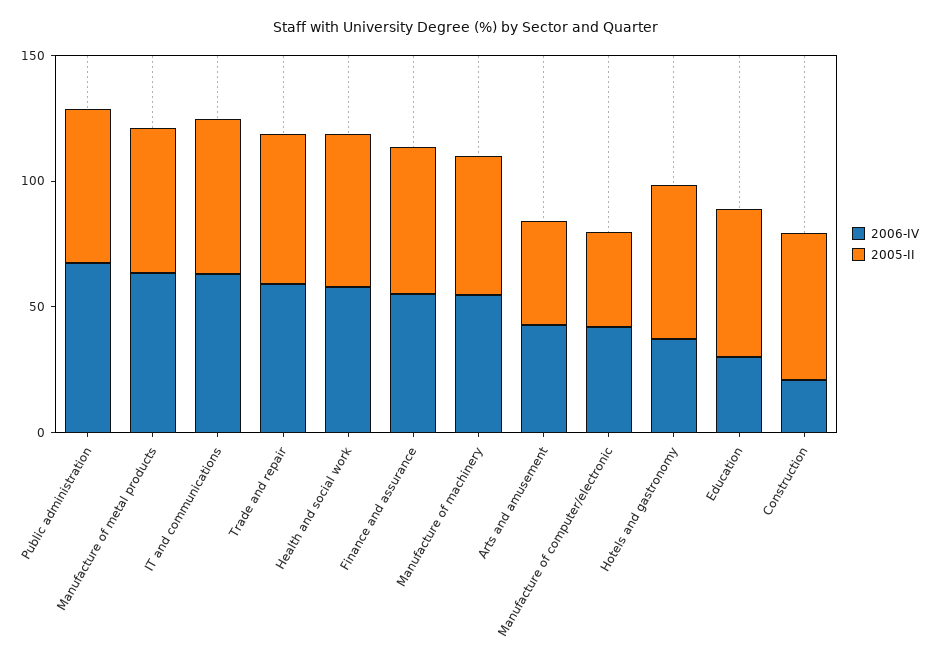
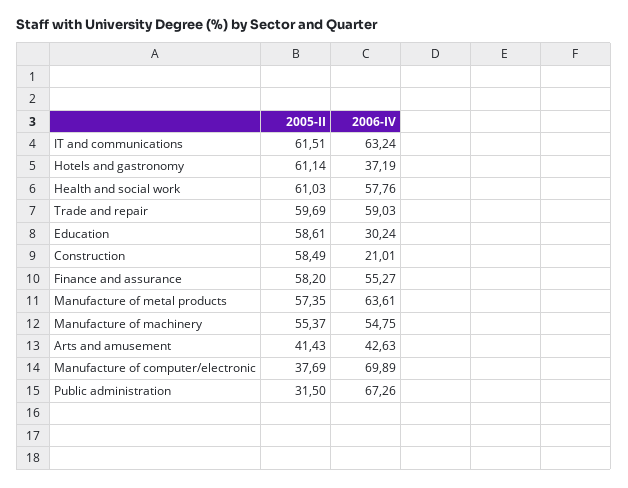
  {
    "2006-IV": {
      "Public administration": 67.26,
      "Manufacture of metal products": 63.61,
      "IT and communications": 63.24,
      "Trade and repair": 59.03,
      "Health and social work": 57.76,
      "Finance and assurance": 55.27,
      "Manufacture of machinery": 54.75,
      "Arts and amusement": 42.63,
-     "Manufacture of computer/electronic": 40,
+     "Manufacture of computer/electronic": 69.89,
      "Hotels and gastronomy": 37.19,
      "Education": 30.24,
      "Construction": 21.01
    },
    "2005-II": {
-     "Public administration": 60,
+     "Public administration": 31.5,
      "Manufacture of metal products": 57.35,
      "IT and communications": 61.51,
      "Trade and repair": 59.69,
      "Health and social work": 61.03,
      "Finance and assurance": 58.2,
      "Manufacture of machinery": 55.37,
      "Arts and amusement": 41.43,
      "Manufacture of computer/electronic": 37.69,
      "Hotels and gastronomy": 61.14,
      "Education": 58.61,
      "Construction": 58.49
    }
  }

